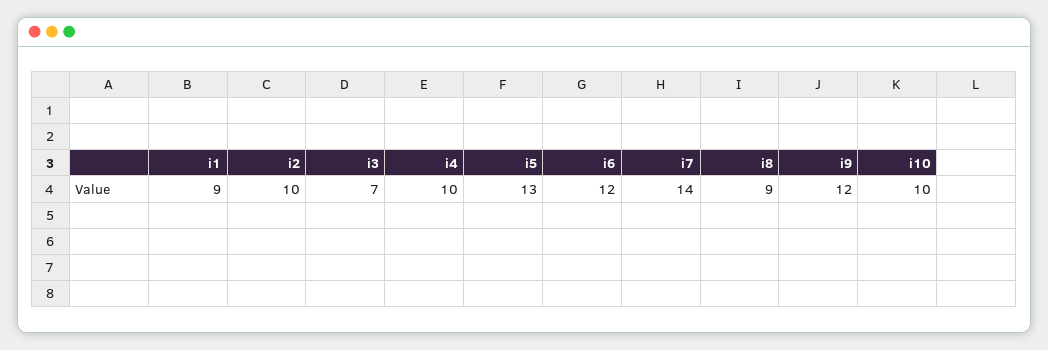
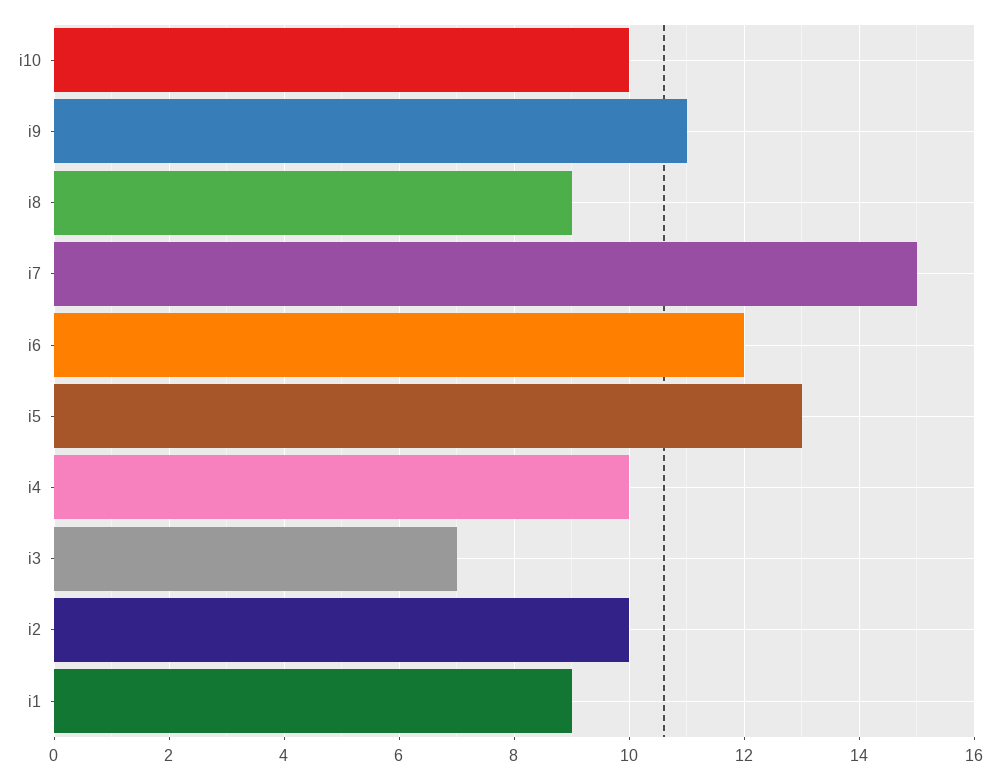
  {
    "i1": 9,
    "i2": 10,
    "i3": 7,
    "i4": 10,
    "i5": 13,
    "i6": 12,
-   "i7": 14,
+   "i7": 15,
    "i8": 9,
-   "i9": 12,
+   "i9": 11,
    "i10": 10
  }

